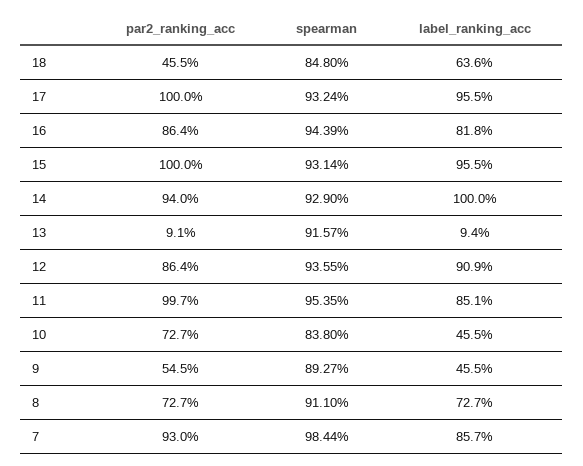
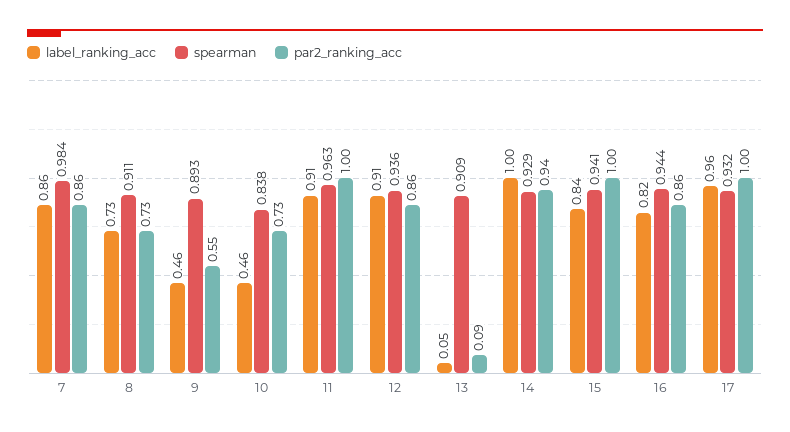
  {
    "par2_ranking_acc": {
-     "18": 0.455,
      "17": 1,
      "16": 0.864,
      "15": 1,
      "14": 0.94,
      "13": 0.091,
      "12": 0.864,
      "11": 0.997,
      "10": 0.727,
      "9": 0.545,
      "8": 0.727,
-     "7": 0.93
+     "7": 0.86
    },
    "spearman": {
-     "18": 0.848,
      "17": 0.9324,
      "16": 0.9439,
-     "15": 0.9314,
+     "15": 0.941,
      "14": 0.929,
-     "13": 0.9157,
+     "13": 0.909,
      "12": 0.9355,
-     "11": 0.9535,
+     "11": 0.963,
      "10": 0.838,
      "9": 0.8927,
      "8": 0.911,
      "7": 0.9844
    },
    "label_ranking_acc": {
-     "18": 0.636,
      "17": 0.955,
      "16": 0.818,
-     "15": 0.955,
+     "15": 0.84,
      "14": 1,
-     "13": 0.094,
+     "13": 0.05,
      "12": 0.909,
-     "11": 0.851,
+     "11": 0.91,
      "10": 0.455,
      "9": 0.455,
      "8": 0.727,
      "7": 0.857
    }
  }

